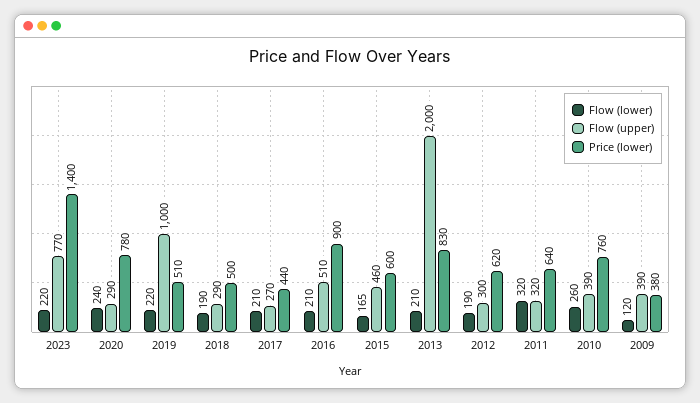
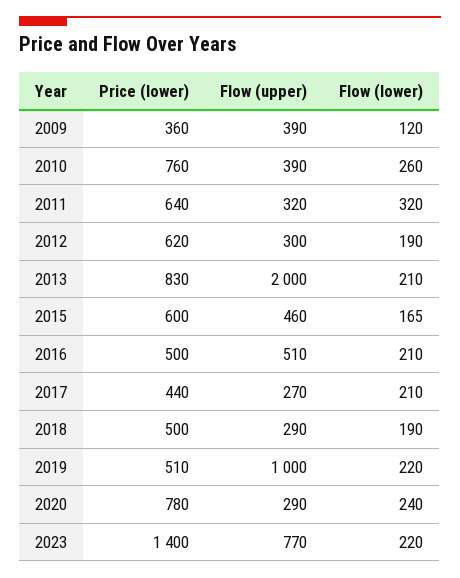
  {
    "Flow (lower)": {
      "2023": 220,
      "2020": 240,
      "2019": 220,
      "2018": 190,
      "2017": 210,
      "2016": 210,
      "2015": 165,
      "2013": 210,
      "2012": 190,
      "2011": 320,
      "2010": 260,
      "2009": 120
    },
    "Flow (upper)": {
      "2023": 770,
      "2020": 290,
      "2019": 1000,
      "2018": 290,
      "2017": 270,
      "2016": 510,
      "2015": 460,
      "2013": 2000,
      "2012": 300,
      "2011": 320,
      "2010": 390,
      "2009": 390
    },
    "Price (lower)": {
      "2023": 1400,
      "2020": 780,
      "2019": 510,
      "2018": 500,
      "2017": 440,
-     "2016": 900,
+     "2016": 500,
      "2015": 600,
      "2013": 830,
      "2012": 620,
      "2011": 640,
      "2010": 760,
-     "2009": 380
+     "2009": 360
    }
  }

